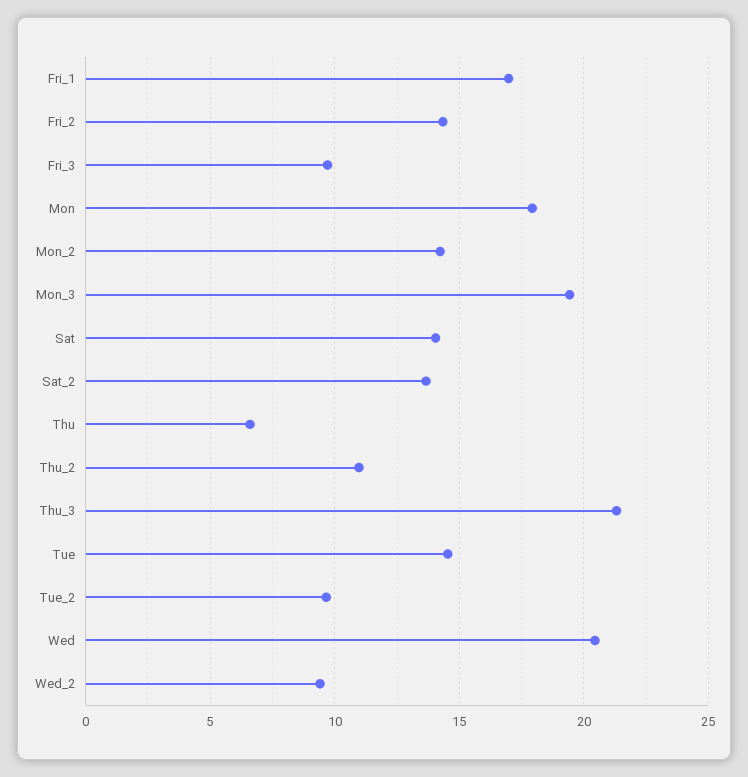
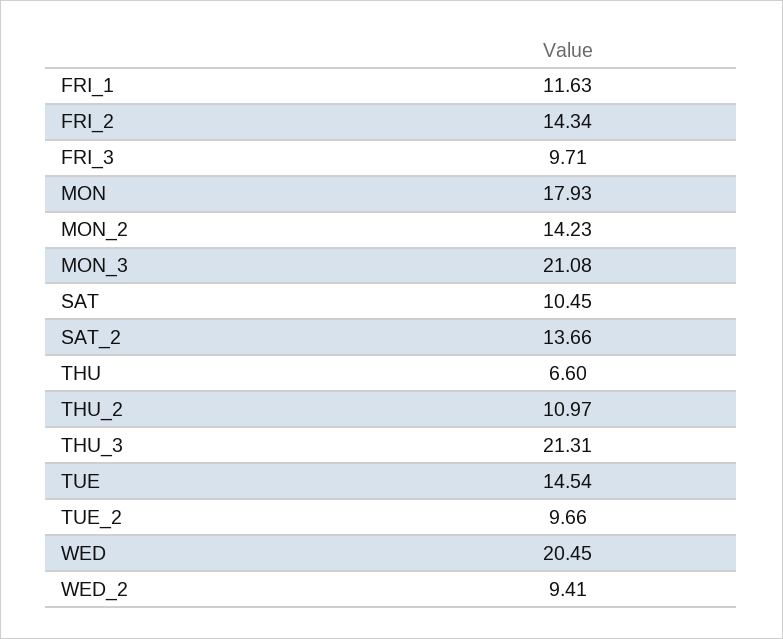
  {
-   "Fri_1": 17,
+   "Fri_1": 11.63,
    "Fri_2": 14.34,
    "Fri_3": 9.71,
    "Mon": 17.93,
    "Mon_2": 14.23,
-   "Mon_3": 19.5,
+   "Mon_3": 21.08,
-   "Sat": 14,
+   "Sat": 10.45,
    "Sat_2": 13.66,
    "Thu": 6.6,
    "Thu_2": 10.97,
    "Thu_3": 21.31,
    "Tue": 14.54,
    "Tue_2": 9.66,
    "Wed": 20.45,
    "Wed_2": 9.41
  }

